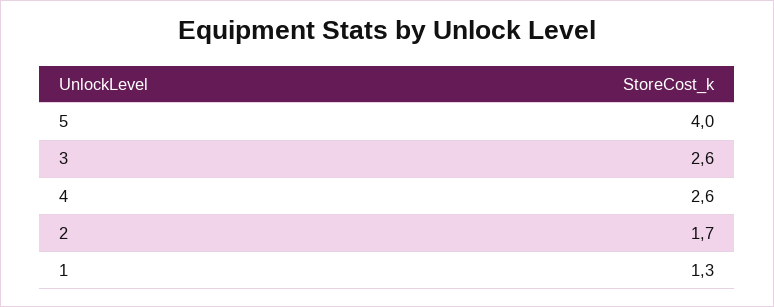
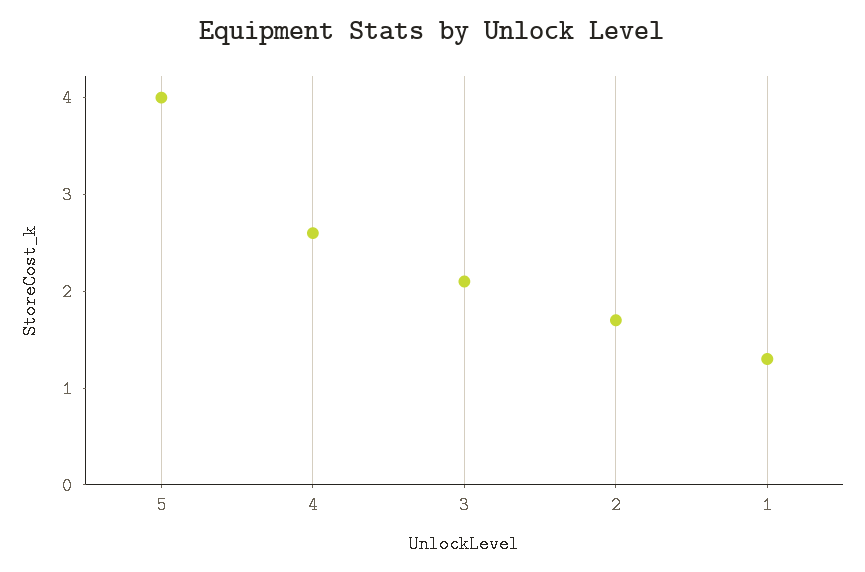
  {
    "5": 4,
-   "3": 2.6,
+   "3": 2.1,
    "4": 2.6,
    "2": 1.7,
    "1": 1.3
  }

